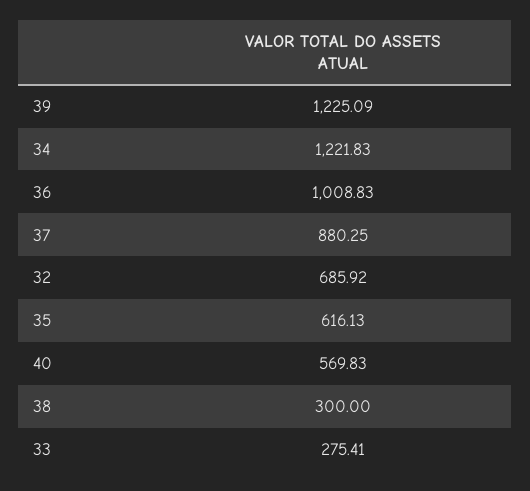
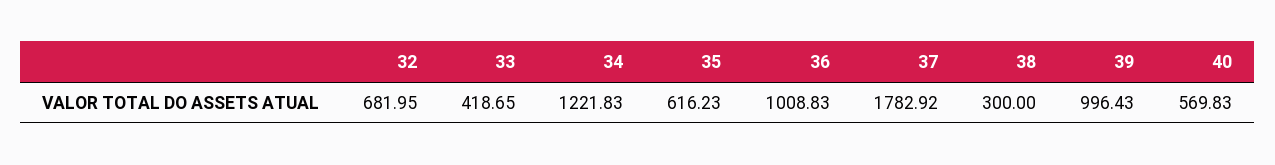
  {
-   "39": 1225.09,
+   "39": 996.43,
    "34": 1221.83,
    "36": 1008.83,
-   "37": 880.25,
+   "37": 1782.92,
-   "32": 685.92,
+   "32": 681.95,
-   "35": 616.13,
+   "35": 616.23,
    "40": 569.83,
    "38": 300,
-   "33": 275.41
+   "33": 418.65
  }

